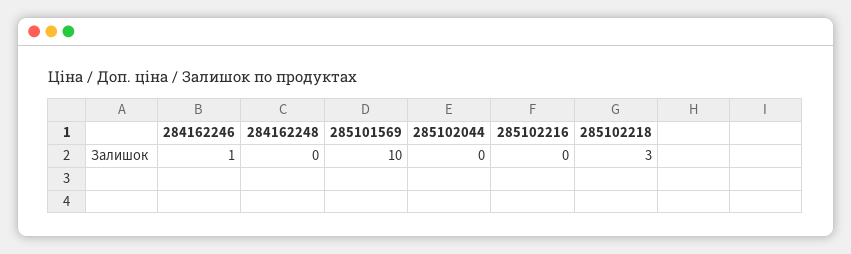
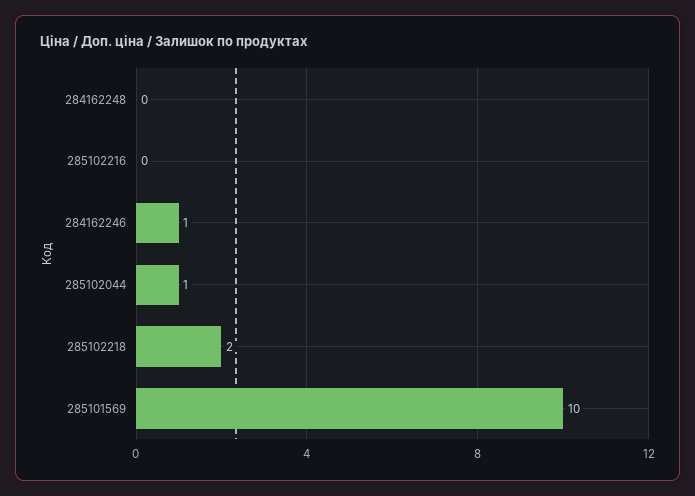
  {
    "284162246": 1,
    "284162248": 0,
    "285101569": 10,
-   "285102044": 0,
+   "285102044": 1,
    "285102216": 0,
-   "285102218": 3
+   "285102218": 2
  }

